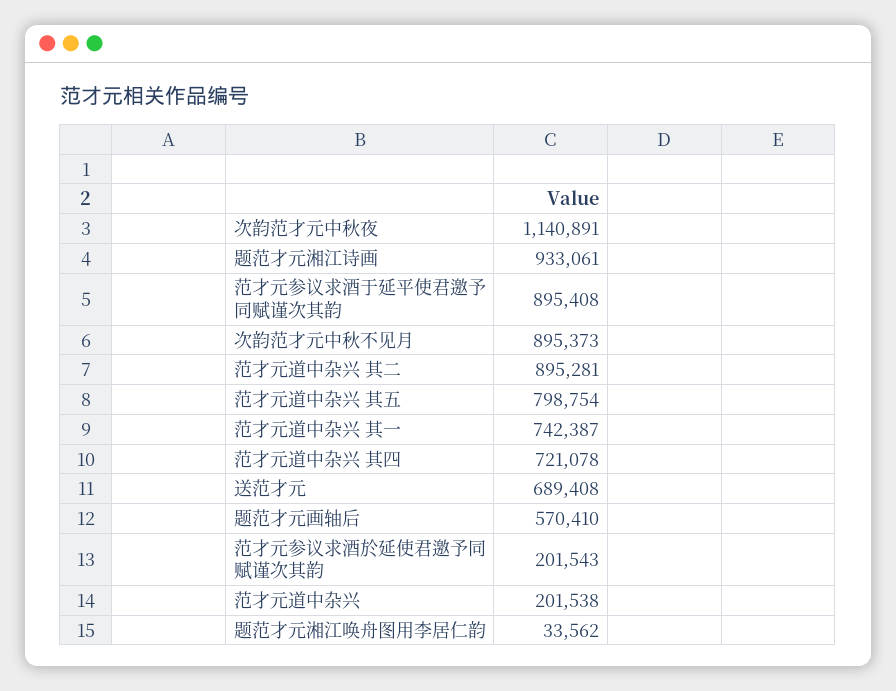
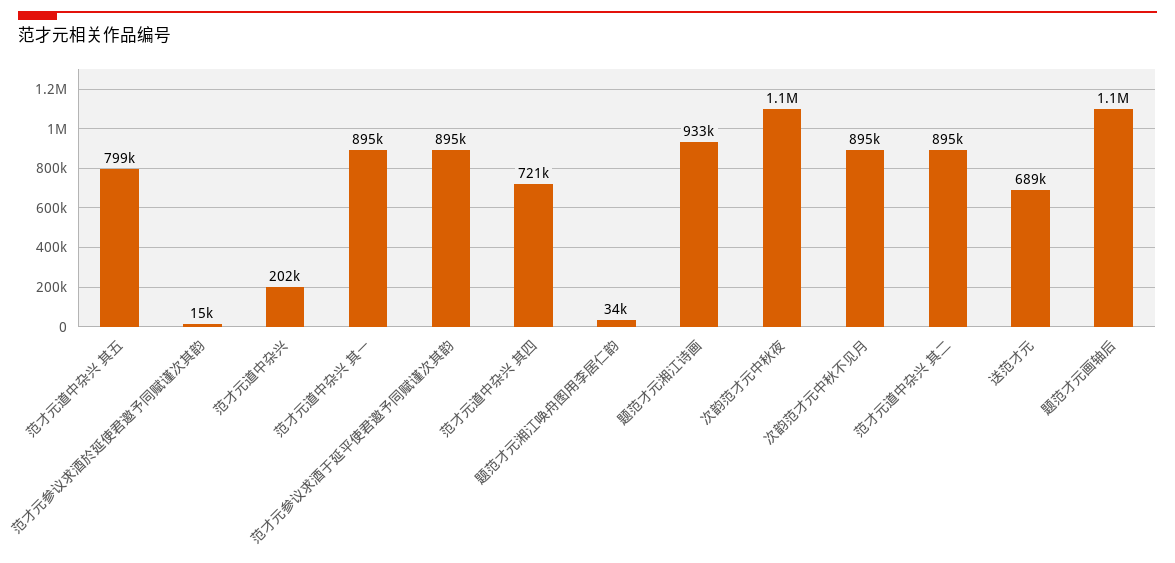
  {
    "次韵范才元中秋夜": 1140891,
    "题范才元湘江诗画": 933061,
    "范才元参议求酒于延平使君邀予同赋谨次其韵": 895408,
    "次韵范才元中秋不见月": 895373,
    "范才元道中杂兴 其二": 895281,
    "范才元道中杂兴 其五": 798754,
-   "范才元道中杂兴 其一": 742387,
+   "范才元道中杂兴 其一": 895000,
    "范才元道中杂兴 其四": 721078,
    "送范才元": 689408,
-   "题范才元画轴后": 570410,
+   "题范才元画轴后": 1100000,
-   "范才元参议求酒於延使君邀予同赋谨次其韵": 201543,
+   "范才元参议求酒於延使君邀予同赋谨次其韵": 15000,
    "范才元道中杂兴": 201538,
    "题范才元湘江唤舟图用李居仁韵": 33562
  }

